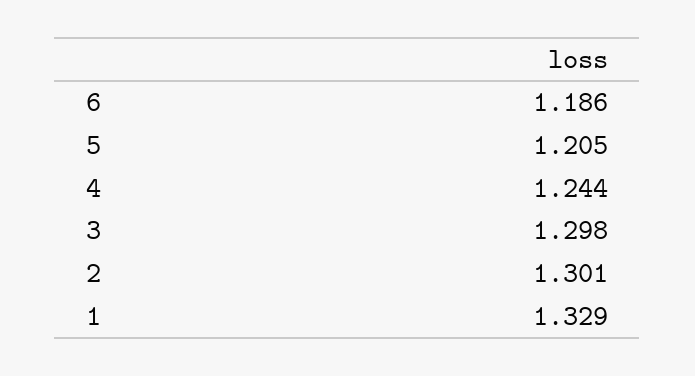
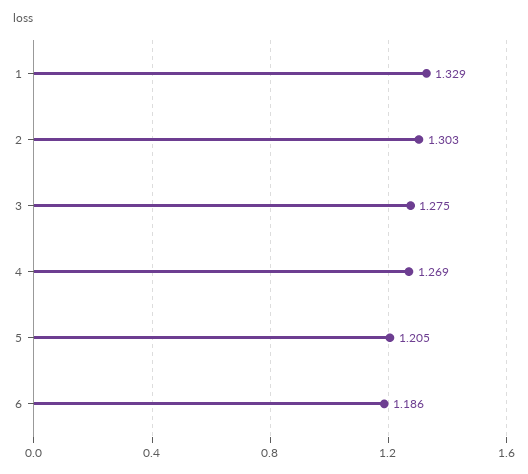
  {
    "6": 1.186,
    "5": 1.205,
-   "4": 1.244,
+   "4": 1.269,
-   "3": 1.298,
+   "3": 1.275,
-   "2": 1.301,
+   "2": 1.303,
    "1": 1.329
  }

